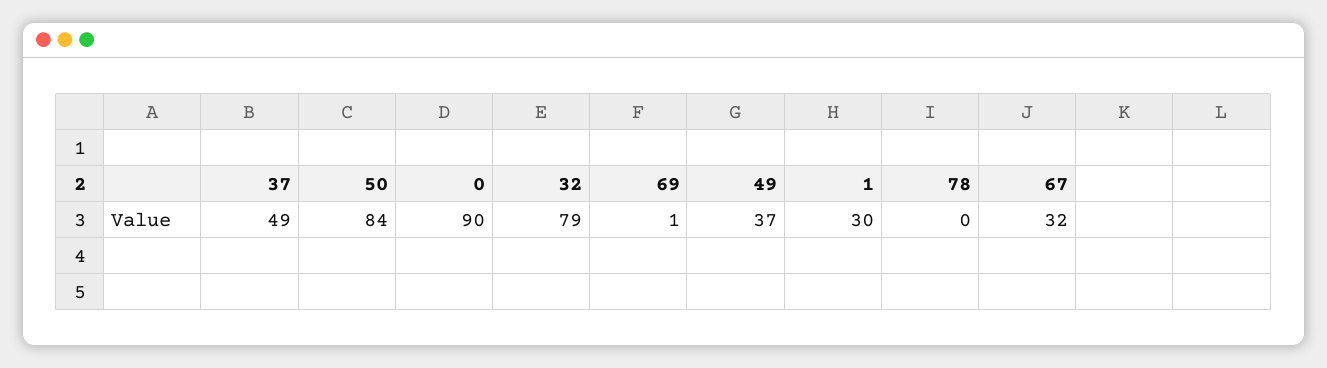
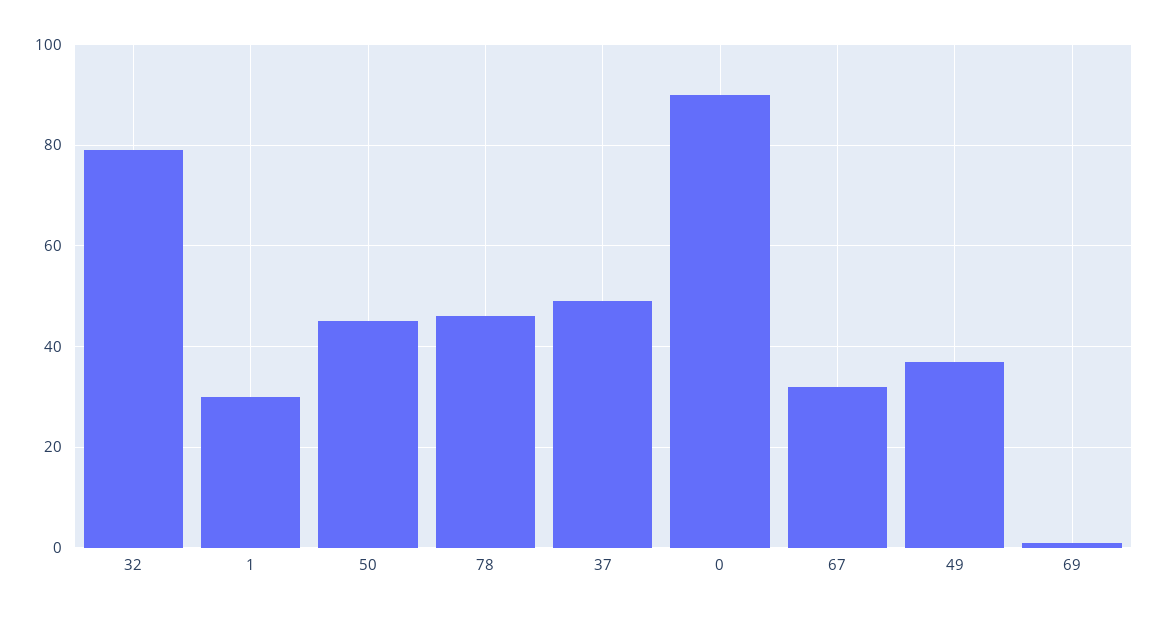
  {
    "37": 49,
-   "50": 84,
+   "50": 45,
    "0": 90,
    "32": 79,
    "69": 1,
    "49": 37,
    "1": 30,
-   "78": 0,
+   "78": 45,
    "67": 32
  }

